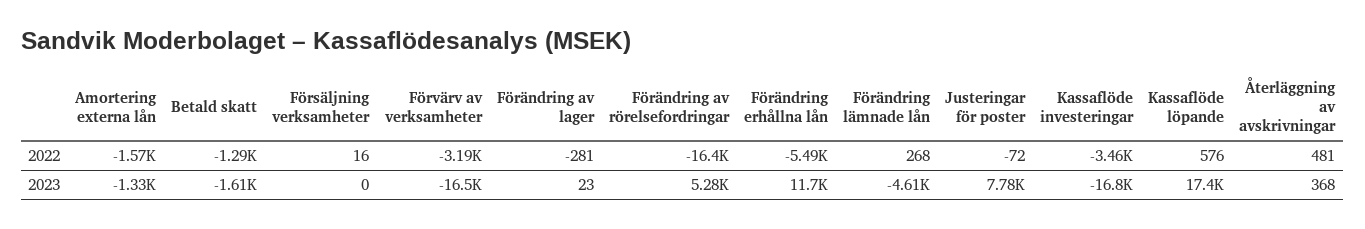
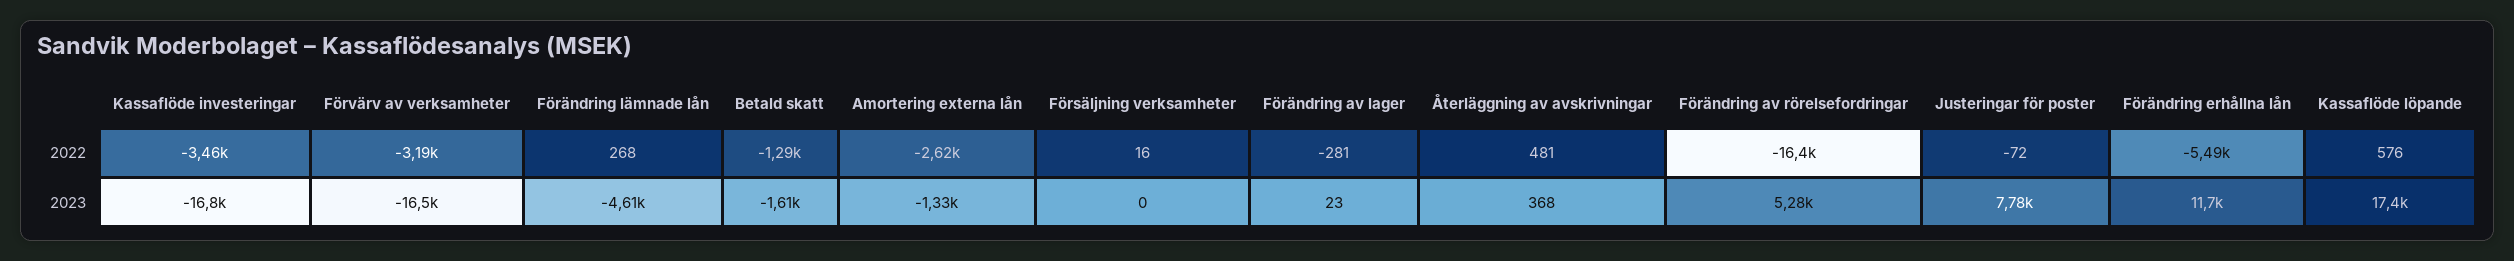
  {
    "Amortering externa lån": {
-     "2022": -1570,
+     "2022": -2620,
      "2023": -1330
    },
    "Betald skatt": {
      "2022": -1290,
      "2023": -1610
    },
    "Försäljning verksamheter": {
      "2022": 16,
      "2023": 0
    },
    "Förvärv av verksamheter": {
      "2022": -3190,
      "2023": -16500
    },
    "Förändring av lager": {
      "2022": -281,
      "2023": 23
    },
    "Förändring av rörelsefordringar": {
      "2022": -16400,
      "2023": 5280
    },
    "Förändring erhållna lån": {
      "2022": -5490,
      "2023": 11700
    },
    "Förändring lämnade lån": {
      "2022": 268,
      "2023": -4610
    },
    "Justeringar för poster": {
      "2022": -72,
      "2023": 7780
    },
    "Kassaflöde investeringar": {
      "2022": -3460,
      "2023": -16800
    },
    "Kassaflöde löpande": {
      "2022": 576,
      "2023": 17400
    },
    "Återläggning av avskrivningar": {
      "2022": 481,
      "2023": 368
    }
  }

